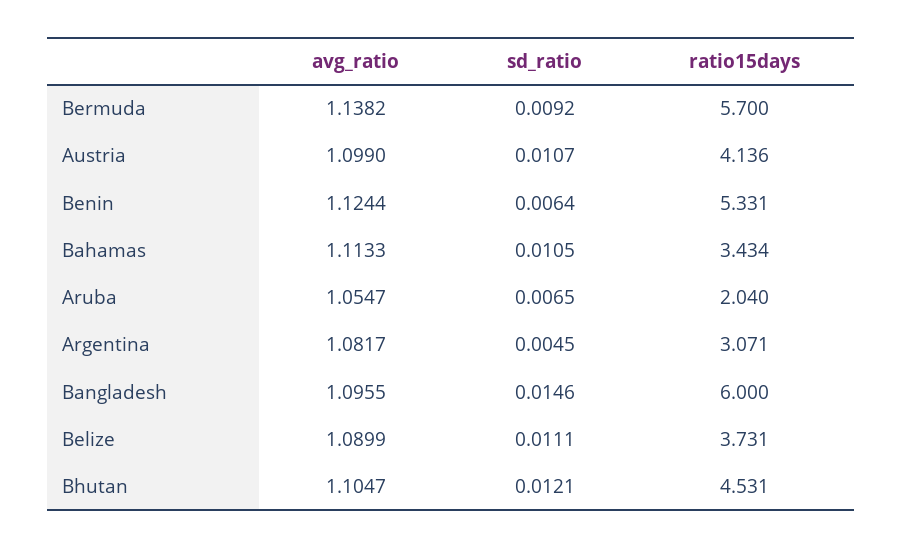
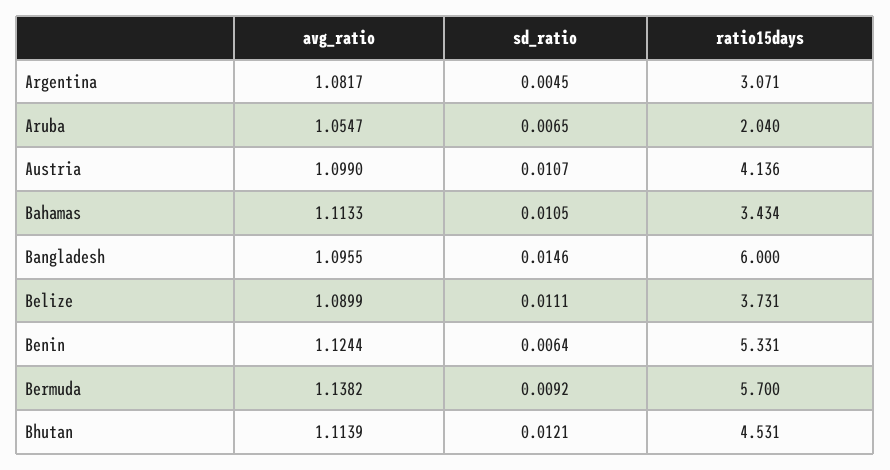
  {
    "avg_ratio": {
      "Bermuda": 1.1382,
      "Austria": 1.099,
      "Benin": 1.1244,
      "Bahamas": 1.1133,
      "Aruba": 1.0547,
      "Argentina": 1.0817,
      "Bangladesh": 1.0955,
      "Belize": 1.0899,
-     "Bhutan": 1.1047
+     "Bhutan": 1.1139
    },
    "sd_ratio": {
      "Bermuda": 0.0092,
      "Austria": 0.0107,
      "Benin": 0.0064,
      "Bahamas": 0.0105,
      "Aruba": 0.0065,
      "Argentina": 0.0045,
      "Bangladesh": 0.0146,
      "Belize": 0.0111,
      "Bhutan": 0.0121
    },
    "ratio15days": {
      "Bermuda": 5.7,
      "Austria": 4.136,
      "Benin": 5.331,
      "Bahamas": 3.434,
      "Aruba": 2.04,
      "Argentina": 3.071,
      "Bangladesh": 6,
      "Belize": 3.731,
      "Bhutan": 4.531
    }
  }

